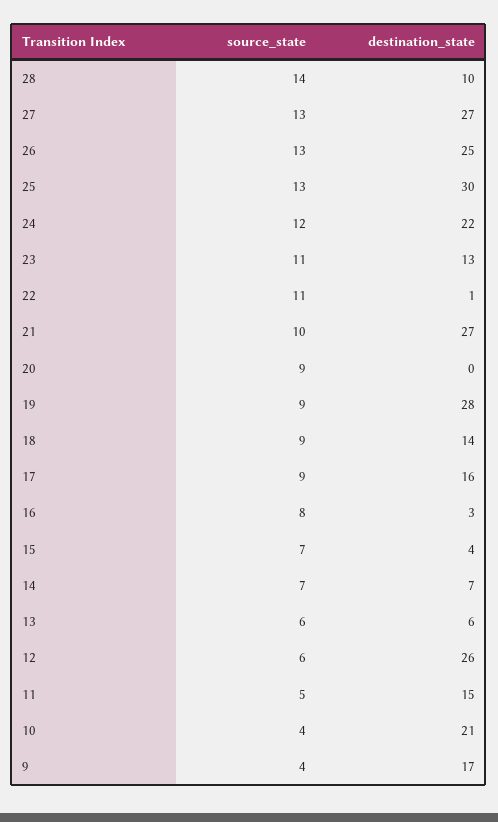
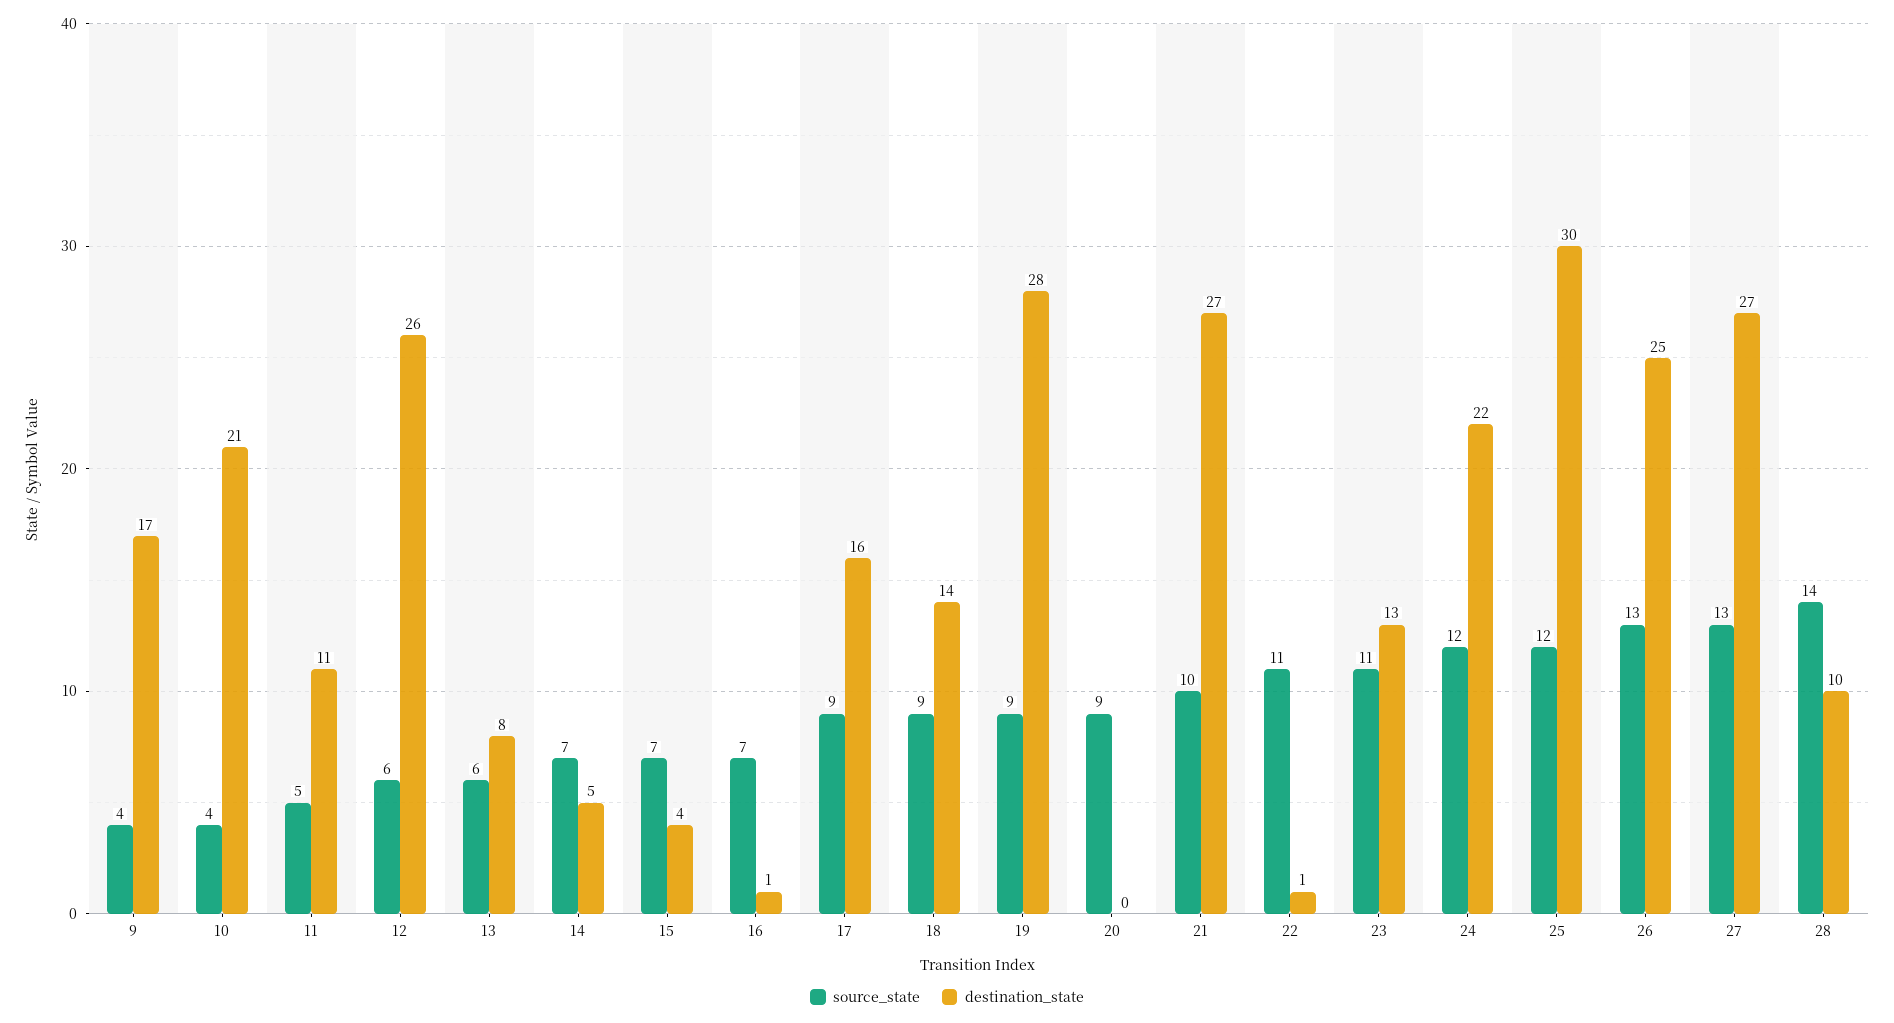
  {
    "source_state": {
      "28": 14,
      "27": 13,
      "26": 13,
-     "25": 13,
+     "25": 12,
      "24": 12,
      "23": 11,
      "22": 11,
      "21": 10,
      "20": 9,
      "19": 9,
      "18": 9,
      "17": 9,
-     "16": 8,
+     "16": 7,
      "15": 7,
      "14": 7,
      "13": 6,
      "12": 6,
      "11": 5,
      "10": 4,
      "9": 4
    },
    "destination_state": {
      "28": 10,
      "27": 27,
      "26": 25,
      "25": 30,
      "24": 22,
      "23": 13,
      "22": 1,
      "21": 27,
      "20": 0,
      "19": 28,
      "18": 14,
      "17": 16,
-     "16": 3,
+     "16": 1,
      "15": 4,
-     "14": 7,
+     "14": 5,
-     "13": 6,
+     "13": 8,
      "12": 26,
-     "11": 15,
+     "11": 11,
      "10": 21,
      "9": 17
    }
  }

